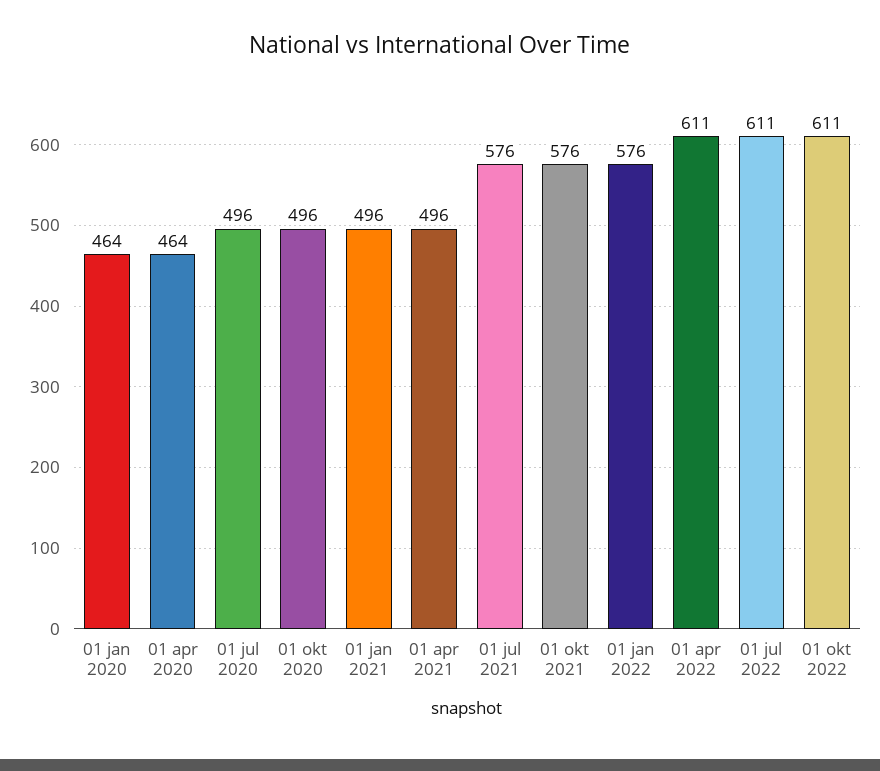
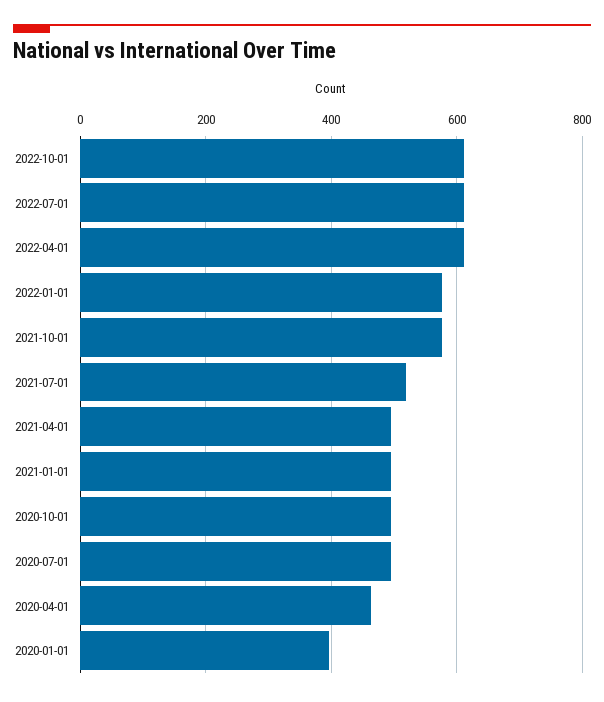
  {
-   "01 jan 2020": 464,
+   "01 jan 2020": 400,
    "01 apr 2020": 464,
    "01 jul 2020": 496,
    "01 okt 2020": 496,
    "01 jan 2021": 496,
    "01 apr 2021": 496,
-   "01 jul 2021": 576,
+   "01 jul 2021": 520,
    "01 okt 2021": 576,
    "01 jan 2022": 576,
    "01 apr 2022": 611,
    "01 jul 2022": 611,
    "01 okt 2022": 611
  }

